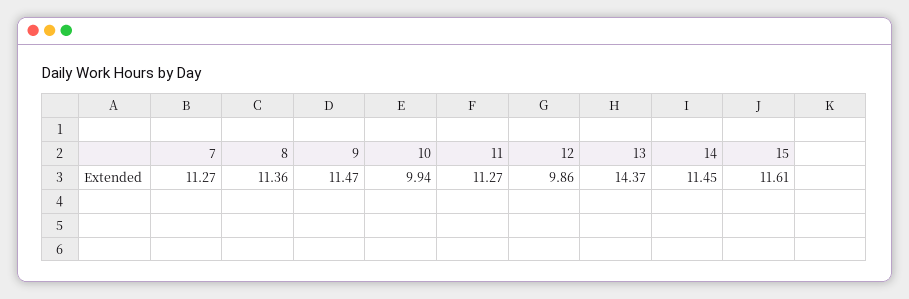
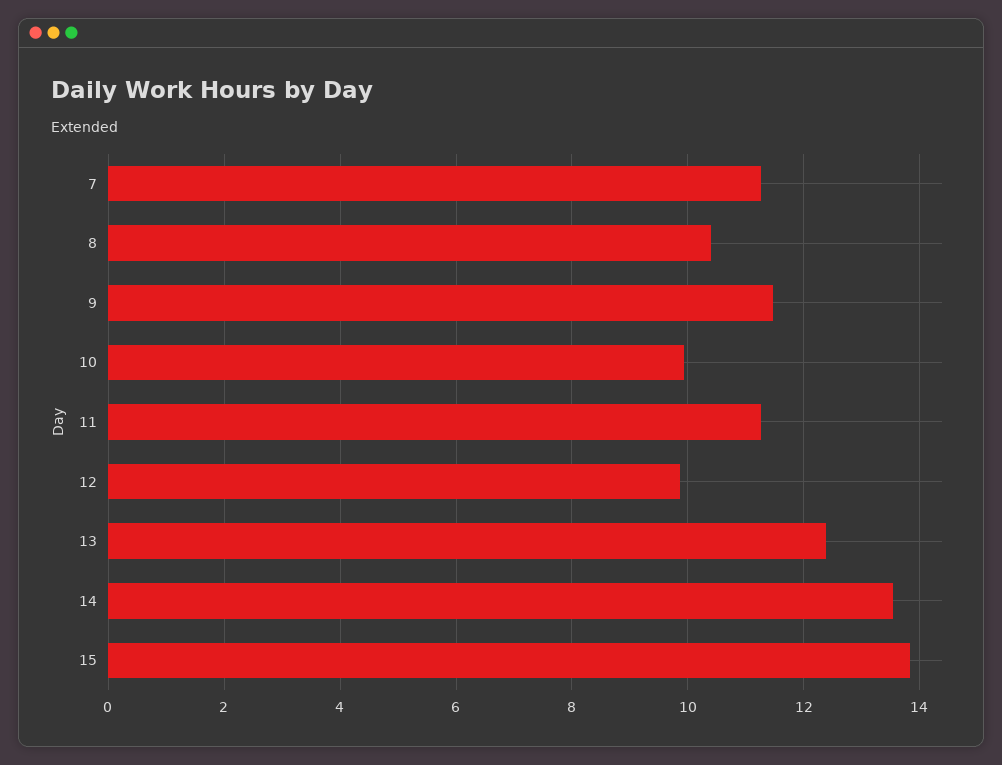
  {
    "7": 11.27,
-   "8": 11.36,
+   "8": 10.4,
    "9": 11.47,
    "10": 9.94,
    "11": 11.27,
    "12": 9.86,
-   "13": 14.37,
+   "13": 12.4,
-   "14": 11.45,
+   "14": 13.6,
-   "15": 11.61
+   "15": 13.8
  }

